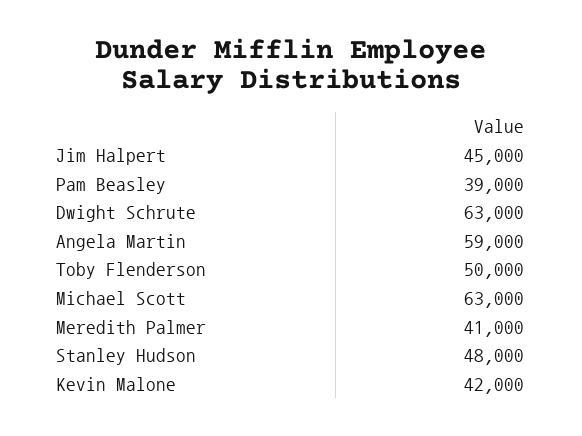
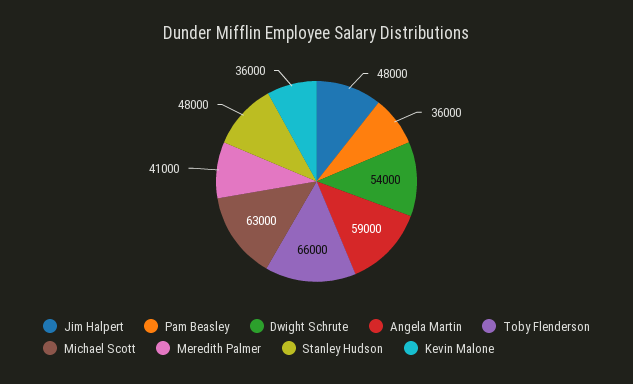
  {
-   "Jim Halpert": 45000,
+   "Jim Halpert": 48000,
-   "Pam Beasley": 39000,
+   "Pam Beasley": 36000,
-   "Dwight Schrute": 63000,
+   "Dwight Schrute": 54000,
    "Angela Martin": 59000,
-   "Toby Flenderson": 50000,
+   "Toby Flenderson": 66000,
    "Michael Scott": 63000,
    "Meredith Palmer": 41000,
    "Stanley Hudson": 48000,
-   "Kevin Malone": 42000
+   "Kevin Malone": 36000
  }

